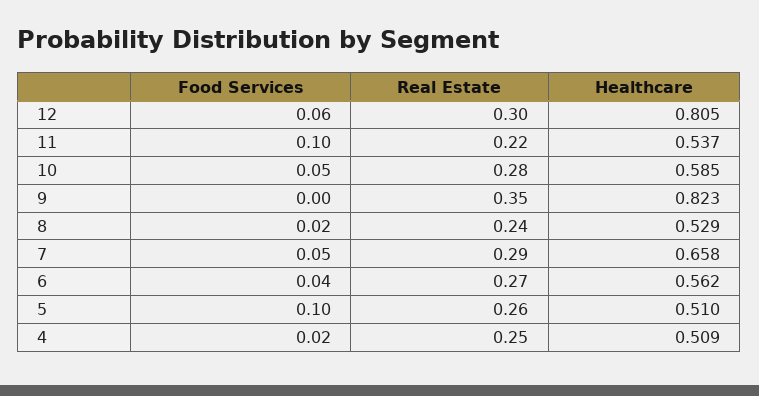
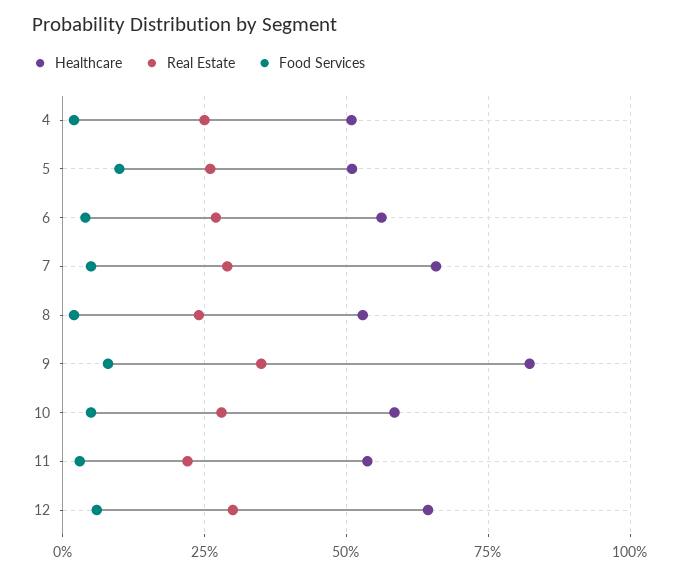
  {
    "Food Services": {
      "12": 0.06,
-     "11": 0.1,
+     "11": 0.025,
      "10": 0.05,
-     "9": 0,
+     "9": 0.075,
      "8": 0.02,
      "7": 0.05,
      "6": 0.04,
      "5": 0.1,
      "4": 0.02
    },
    "Real Estate": {
      "12": 0.3,
      "11": 0.22,
      "10": 0.28,
      "9": 0.35,
      "8": 0.24,
      "7": 0.29,
      "6": 0.27,
      "5": 0.26,
      "4": 0.25
    },
    "Healthcare": {
-     "12": 0.805,
+     "12": 0.65,
      "11": 0.537,
      "10": 0.585,
      "9": 0.823,
      "8": 0.529,
      "7": 0.658,
      "6": 0.562,
      "5": 0.51,
      "4": 0.509
    }
  }

